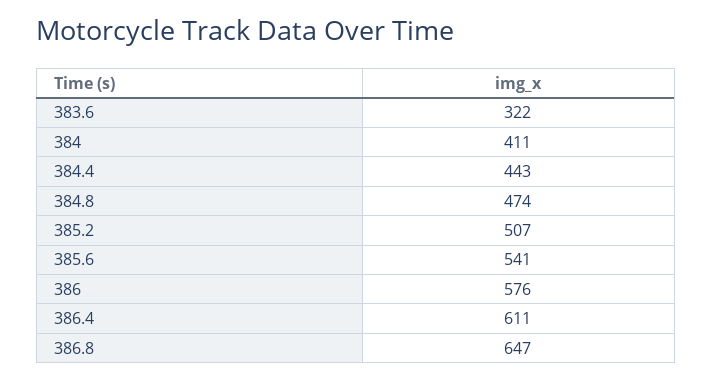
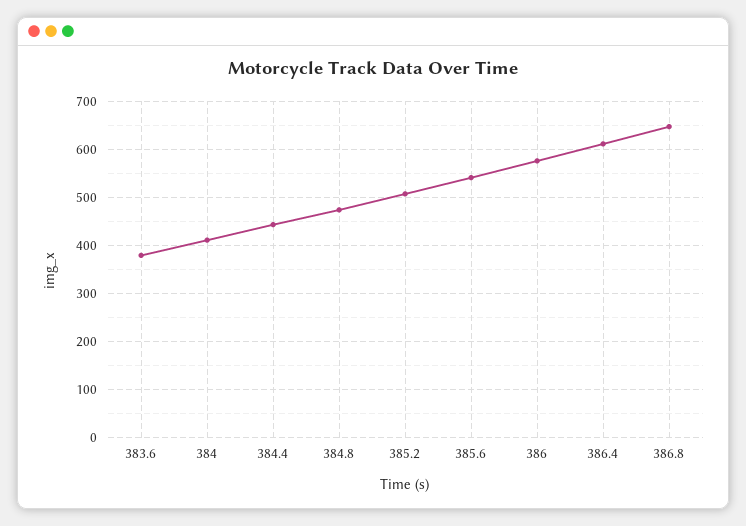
  {
-   "383.6": 322,
+   "383.6": 380,
    "384": 411,
    "384.4": 443,
    "384.8": 474,
    "385.2": 507,
    "385.6": 541,
    "386": 576,
    "386.4": 611,
    "386.8": 647
  }

